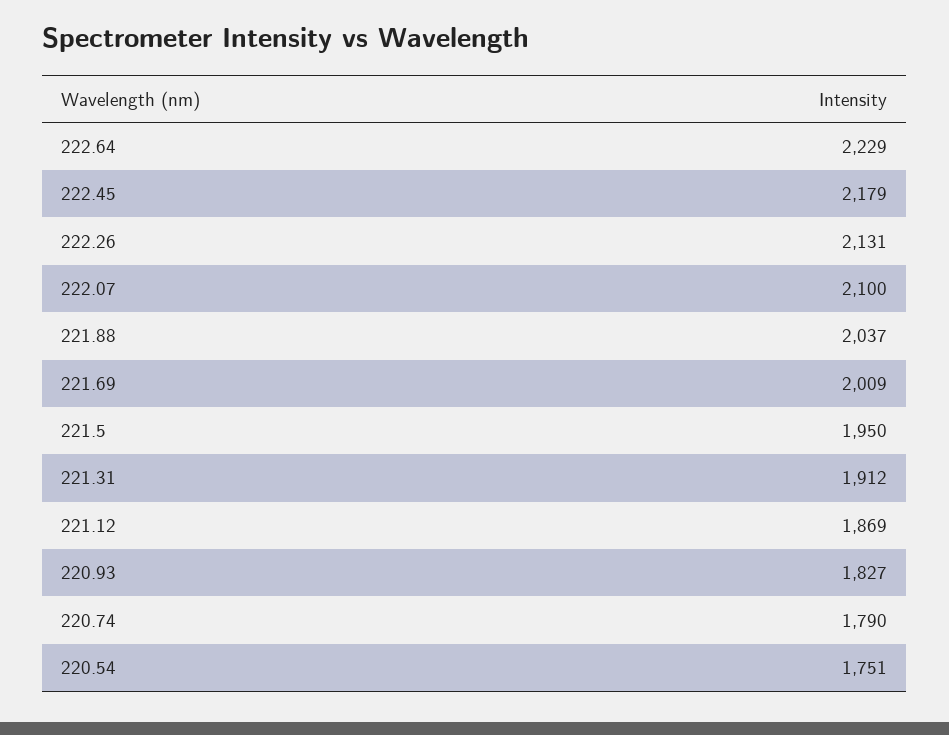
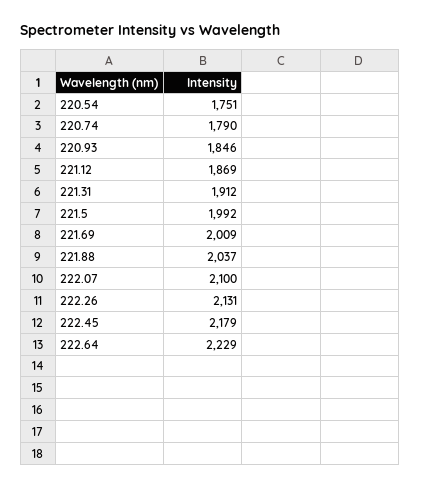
  {
    "222.64": 2229,
    "222.45": 2179,
    "222.26": 2131,
    "222.07": 2100,
    "221.88": 2037,
    "221.69": 2009,
-   "221.5": 1950,
+   "221.5": 1992,
    "221.31": 1912,
    "221.12": 1869,
-   "220.93": 1827,
+   "220.93": 1846,
    "220.74": 1790,
    "220.54": 1751
  }

